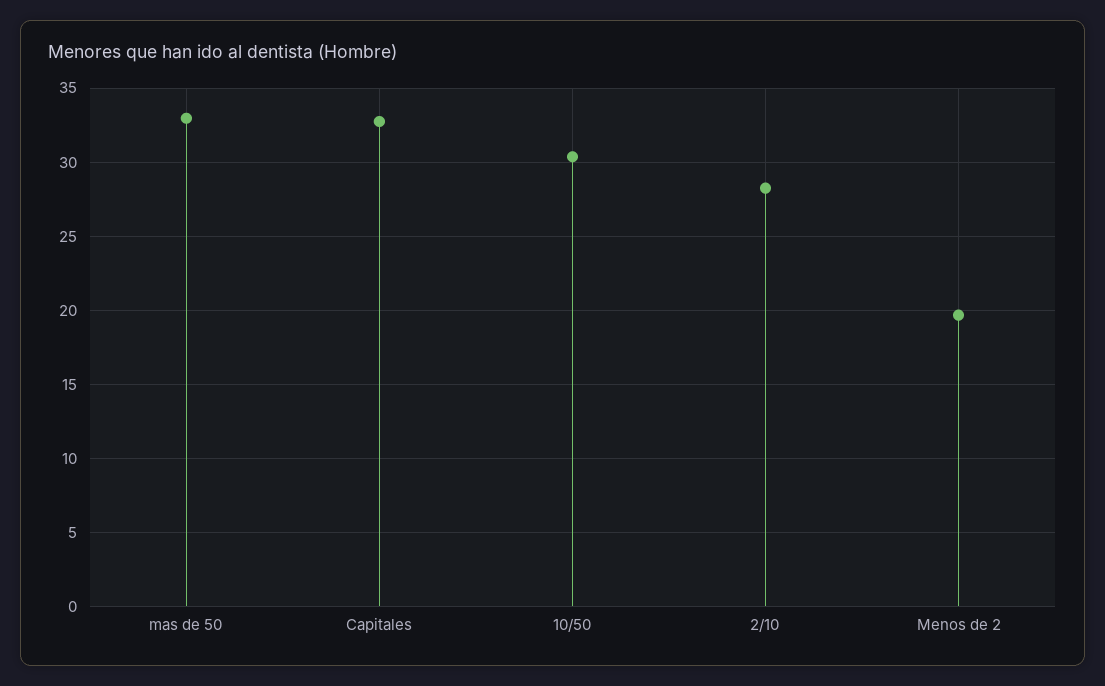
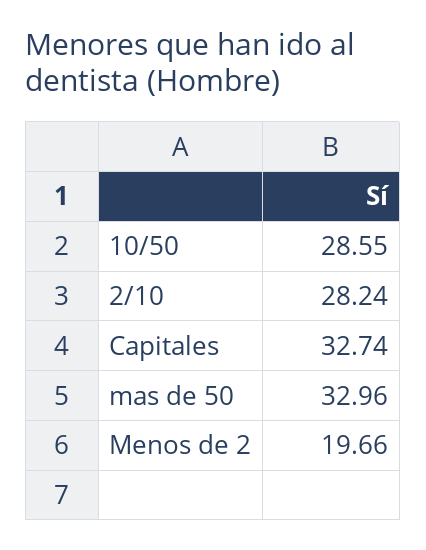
  {
    "mas de 50": 32.96,
    "Capitales": 32.74,
-   "10/50": 30.5,
+   "10/50": 28.55,
    "2/10": 28.24,
    "Menos de 2": 19.66
  }

